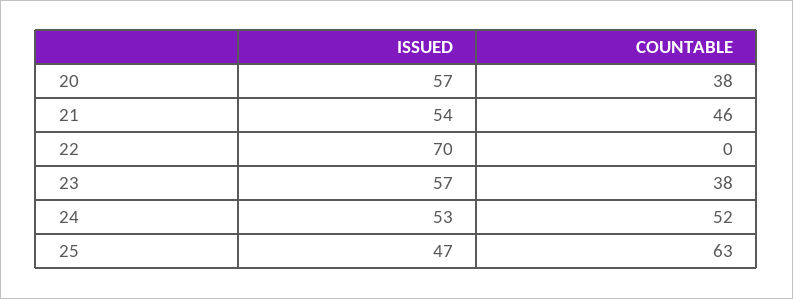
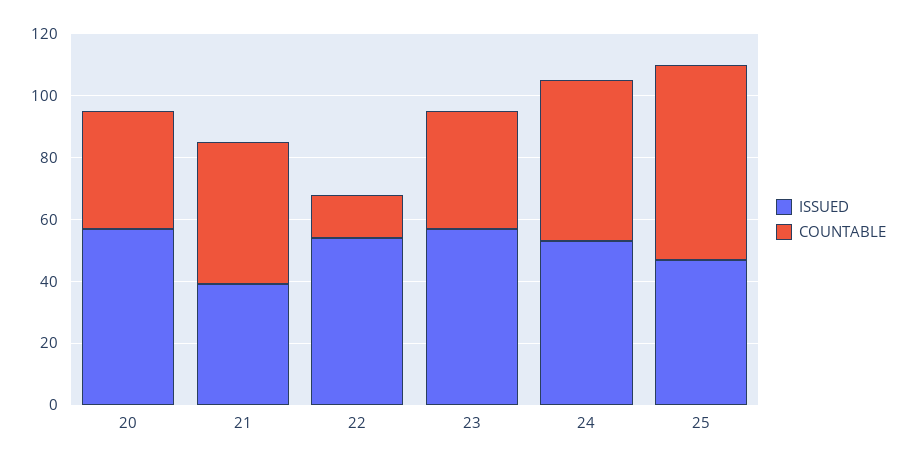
  {
    "ISSUED": {
      "20": 57,
-     "21": 54,
+     "21": 40,
-     "22": 70,
+     "22": 55,
      "23": 57,
      "24": 53,
      "25": 47
    },
    "COUNTABLE": {
      "20": 38,
      "21": 46,
-     "22": 0,
+     "22": 15,
      "23": 38,
      "24": 52,
      "25": 63
    }
  }

